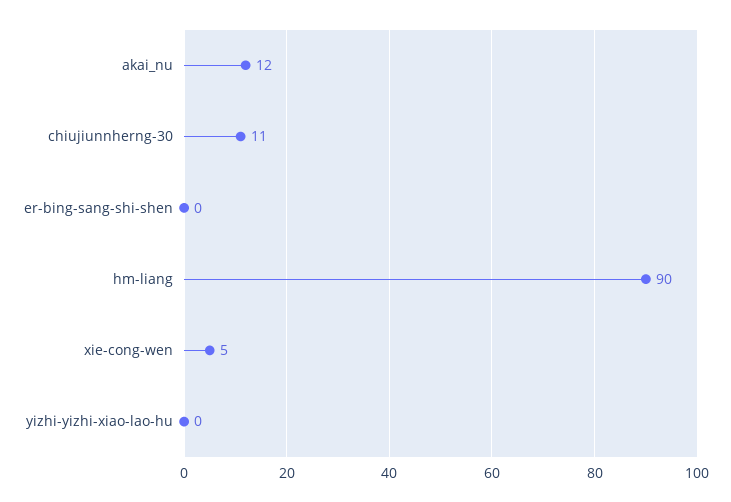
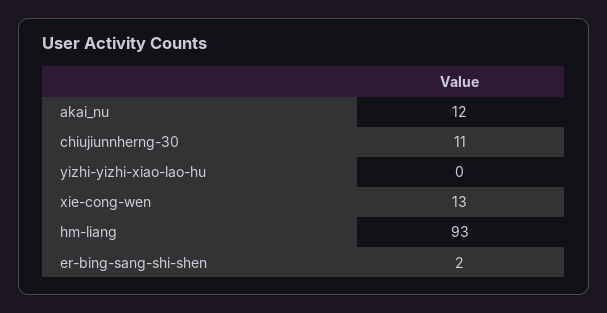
  {
    "akai_nu": 12,
    "chiujiunnherng-30": 11,
-   "er-bing-sang-shi-shen": 0,
+   "er-bing-sang-shi-shen": 2,
-   "hm-liang": 90,
+   "hm-liang": 93,
-   "xie-cong-wen": 5,
+   "xie-cong-wen": 13,
    "yizhi-yizhi-xiao-lao-hu": 0
  }

